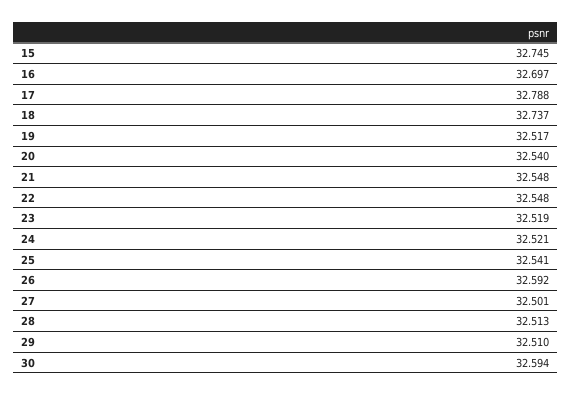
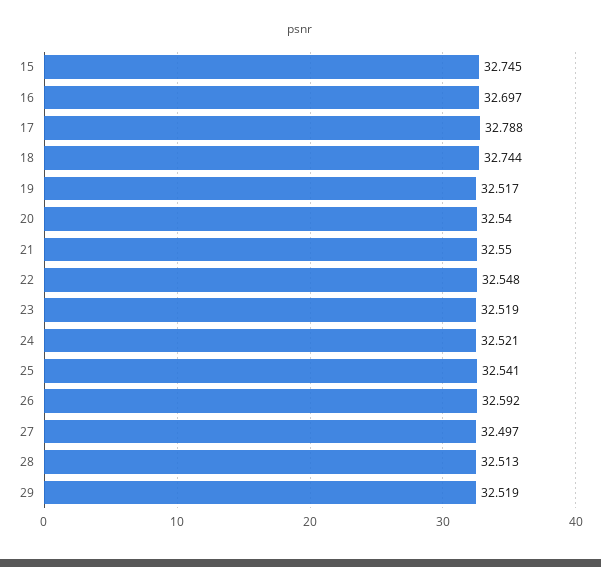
  {
    "15": 32.745,
    "16": 32.697,
    "17": 32.788,
-   "18": 32.737,
+   "18": 32.744,
    "19": 32.517,
    "20": 32.54,
-   "21": 32.548,
+   "21": 32.55,
    "22": 32.548,
    "23": 32.519,
    "24": 32.521,
    "25": 32.541,
    "26": 32.592,
-   "27": 32.501,
+   "27": 32.497,
    "28": 32.513,
-   "29": 32.51,
+   "29": 32.519
-   "30": 32.594
  }

